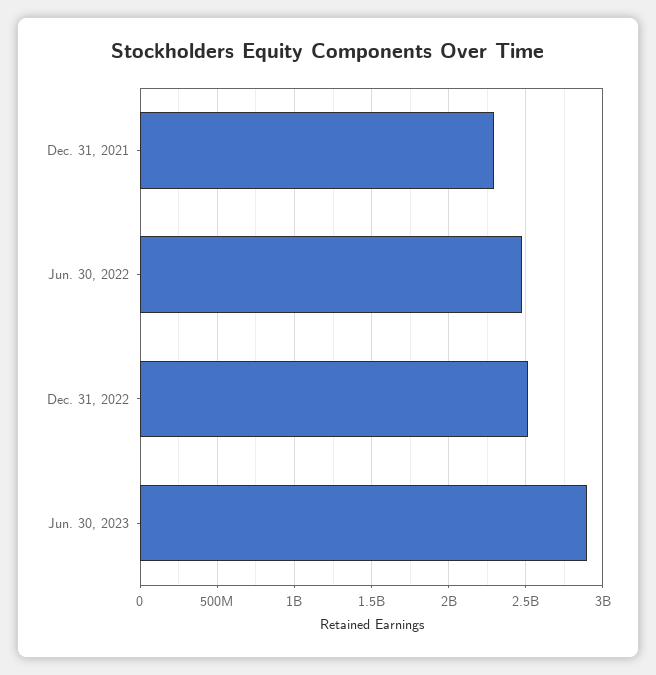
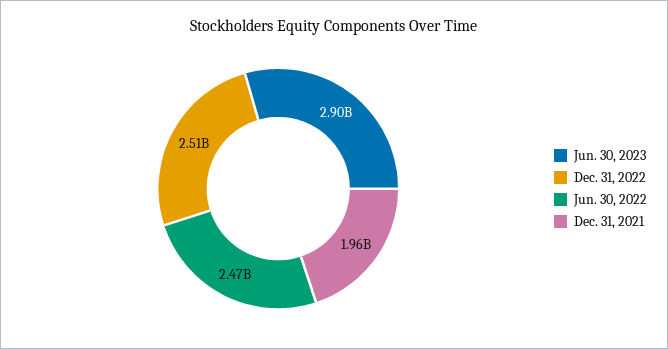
  {
-   "Dec. 31, 2021": 2300000000,
+   "Dec. 31, 2021": 1960000000,
    "Jun. 30, 2022": 2470000000,
    "Dec. 31, 2022": 2510000000,
    "Jun. 30, 2023": 2900000000
  }

